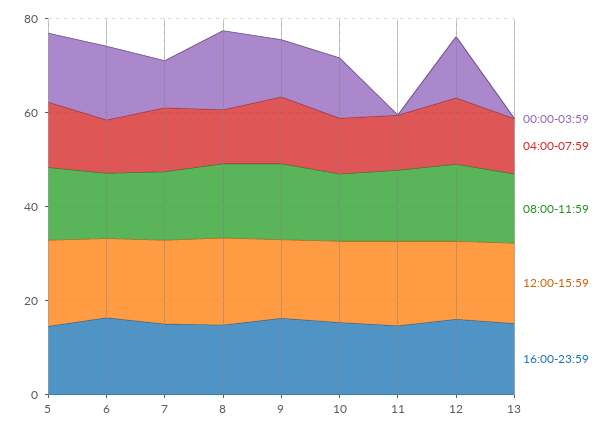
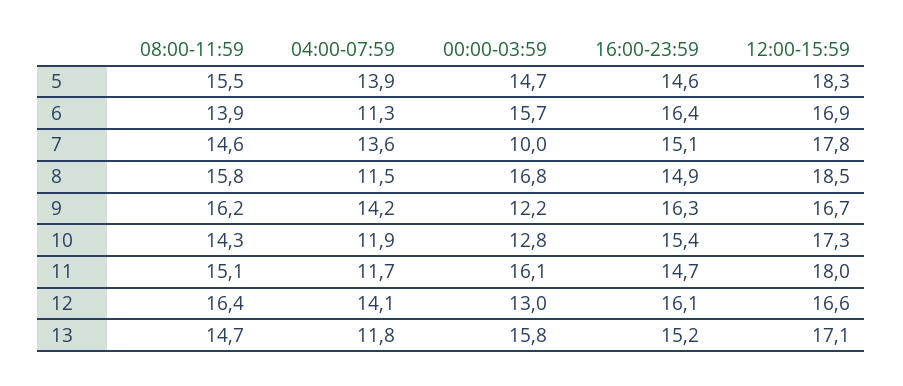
  {
    "00:00-03:59": {
      "5": 14.7,
      "6": 15.7,
      "7": 10,
      "8": 16.8,
      "9": 12.2,
      "10": 12.8,
-     "11": 0,
+     "11": 16.1,
      "12": 13,
-     "13": 0
+     "13": 15.8
    },
    "04:00-07:59": {
      "5": 13.9,
      "6": 11.3,
      "7": 13.6,
      "8": 11.5,
      "9": 14.2,
      "10": 11.9,
      "11": 11.7,
      "12": 14.1,
      "13": 11.8
    },
    "08:00-11:59": {
      "5": 15.5,
      "6": 13.9,
      "7": 14.6,
      "8": 15.8,
      "9": 16.2,
      "10": 14.3,
      "11": 15.1,
      "12": 16.4,
      "13": 14.7
    },
    "12:00-15:59": {
      "5": 18.3,
      "6": 16.9,
      "7": 17.8,
      "8": 18.5,
      "9": 16.7,
      "10": 17.3,
      "11": 18,
      "12": 16.6,
      "13": 17.1
    },
    "16:00-23:59": {
      "5": 14.6,
      "6": 16.4,
      "7": 15.1,
      "8": 14.9,
      "9": 16.3,
      "10": 15.4,
      "11": 14.7,
      "12": 16.1,
      "13": 15.2
    }
  }

